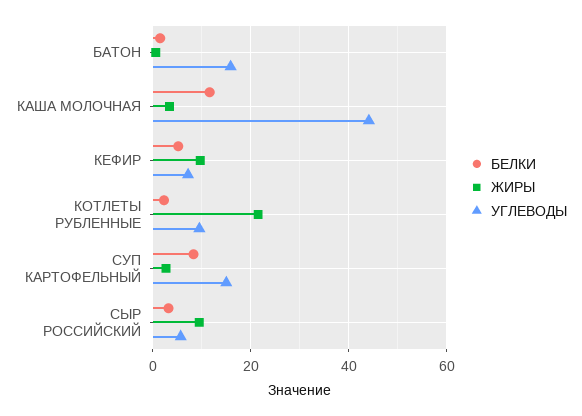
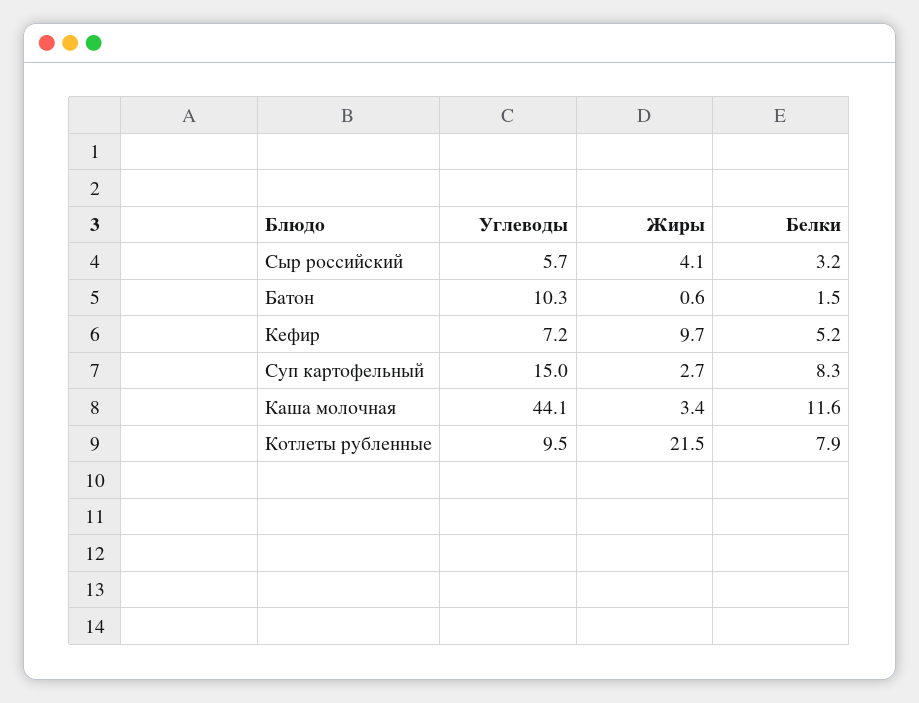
  {
    "БЕЛКИ": {
      "БАТОН": 1.5,
      "КАША МОЛОЧНАЯ": 11.6,
      "КЕФИР": 5.2,
-     "КОТЛЕТЫ РУБЛЕННЫЕ": 2,
+     "КОТЛЕТЫ РУБЛЕННЫЕ": 7.9,
      "СУП КАРТОФЕЛЬНЫЙ": 8.3,
      "СЫР РОССИЙСКИЙ": 3.2
    },
    "ЖИРЫ": {
      "БАТОН": 0.6,
      "КАША МОЛОЧНАЯ": 3.4,
      "КЕФИР": 9.7,
      "КОТЛЕТЫ РУБЛЕННЫЕ": 21.5,
      "СУП КАРТОФЕЛЬНЫЙ": 2.7,
-     "СЫР РОССИЙСКИЙ": 10
+     "СЫР РОССИЙСКИЙ": 4.1
    },
    "УГЛЕВОДЫ": {
-     "БАТОН": 16,
+     "БАТОН": 10.3,
      "КАША МОЛОЧНАЯ": 44.1,
      "КЕФИР": 7.2,
      "КОТЛЕТЫ РУБЛЕННЫЕ": 9.5,
      "СУП КАРТОФЕЛЬНЫЙ": 15,
      "СЫР РОССИЙСКИЙ": 5.7
    }
  }

